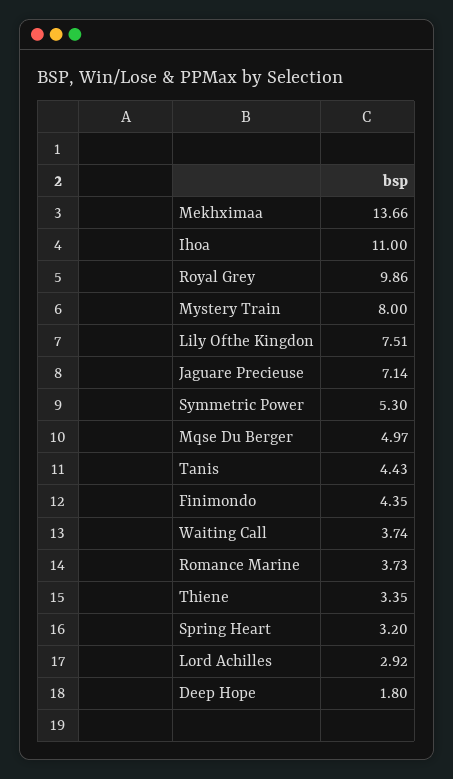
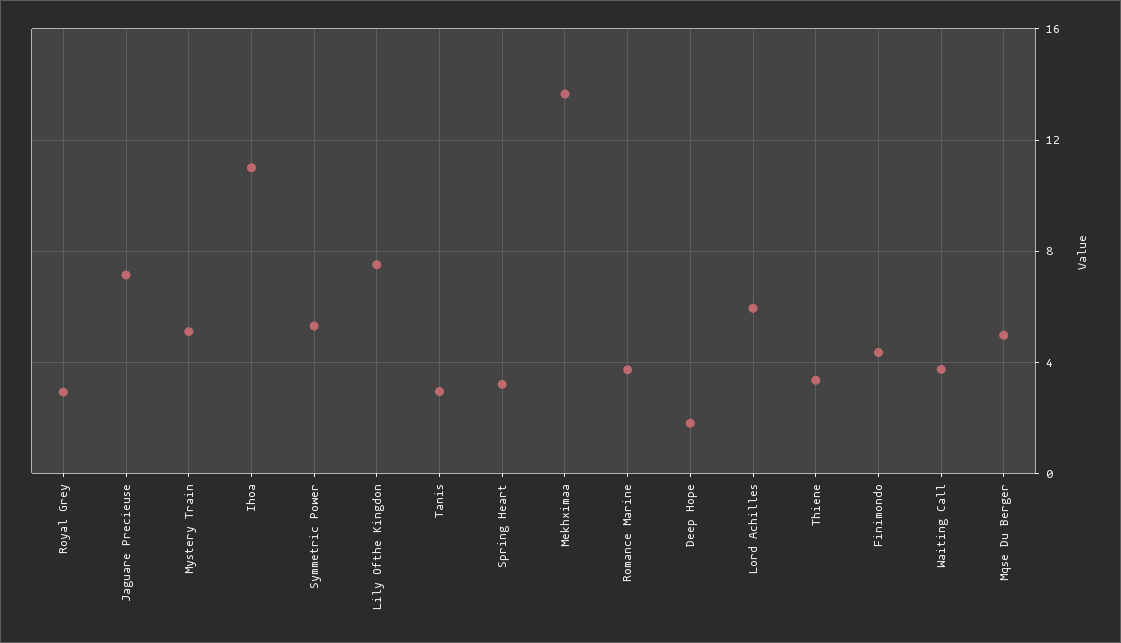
  {
    "Mekhximaa": 13.66,
    "Ihoa": 11,
-   "Royal Grey": 9.86,
+   "Royal Grey": 3,
-   "Mystery Train": 8,
+   "Mystery Train": 5,
    "Lily Ofthe Kingdon": 7.51,
    "Jaguare Precieuse": 7.14,
    "Symmetric Power": 5.3,
    "Mqse Du Berger": 4.97,
-   "Tanis": 4.43,
+   "Tanis": 3,
    "Finimondo": 4.35,
    "Waiting Call": 3.74,
    "Romance Marine": 3.73,
    "Thiene": 3.35,
    "Spring Heart": 3.2,
-   "Lord Achilles": 2.92,
+   "Lord Achilles": 6,
    "Deep Hope": 1.8
  }

